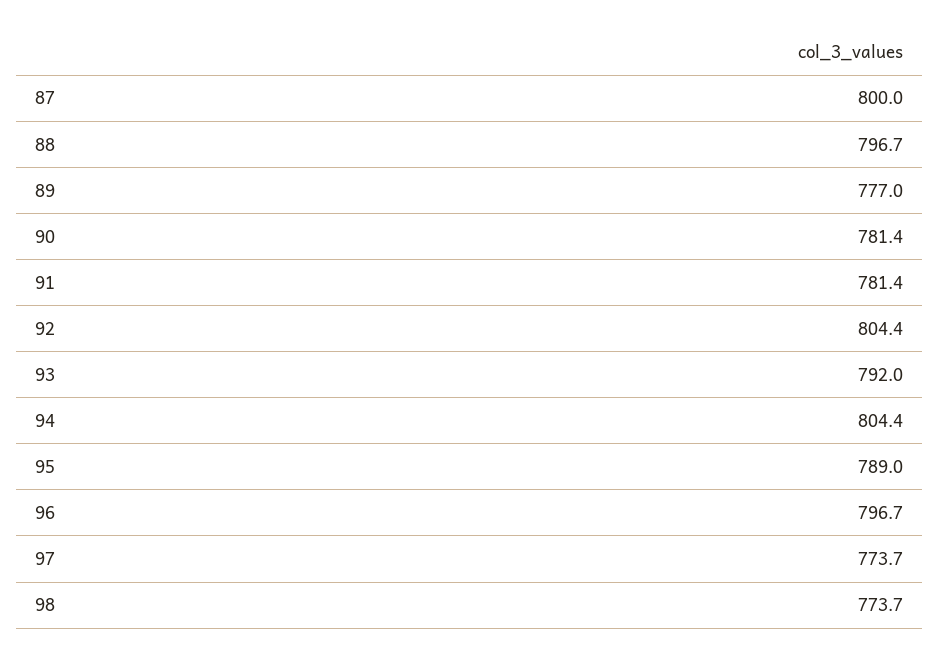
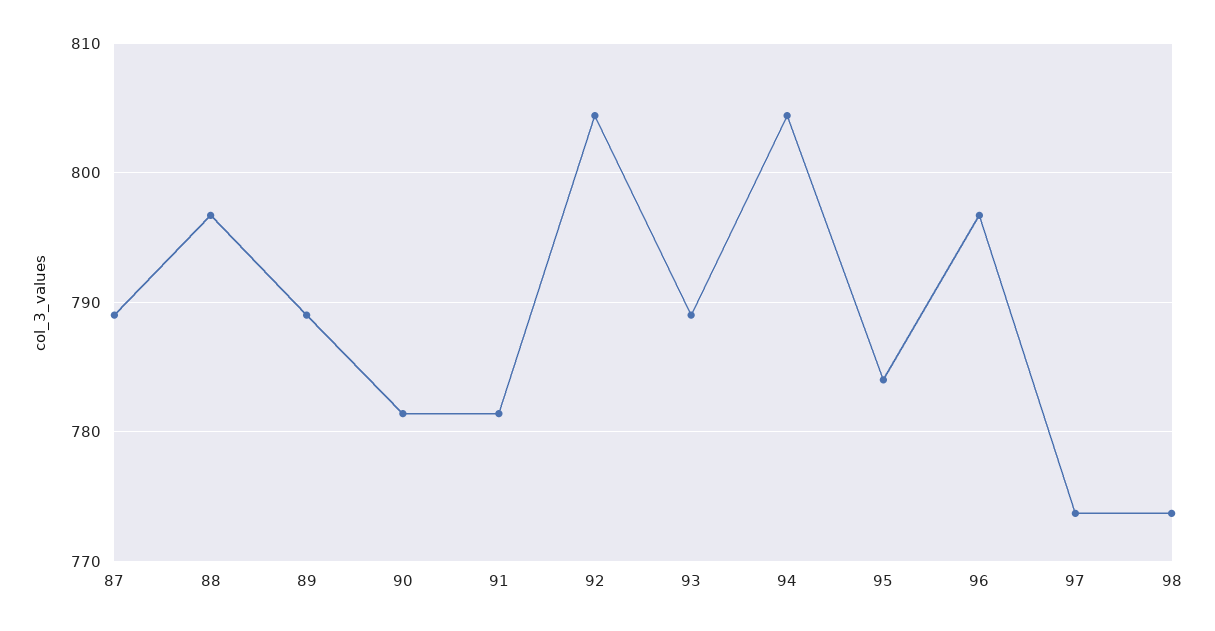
  {
-   "87": 800,
+   "87": 789,
    "88": 796.7,
-   "89": 777,
+   "89": 789,
    "90": 781.4,
    "91": 781.4,
    "92": 804.4,
-   "93": 792,
+   "93": 789,
    "94": 804.4,
-   "95": 789,
+   "95": 784,
    "96": 796.7,
    "97": 773.7,
    "98": 773.7
  }

